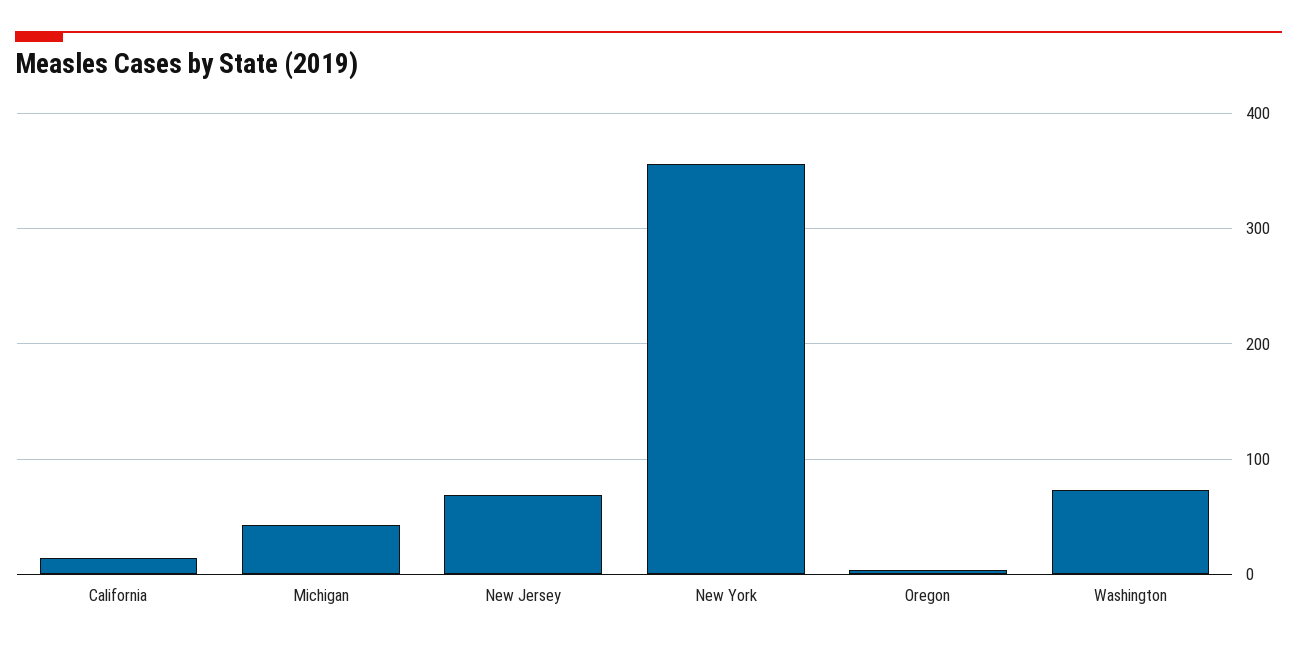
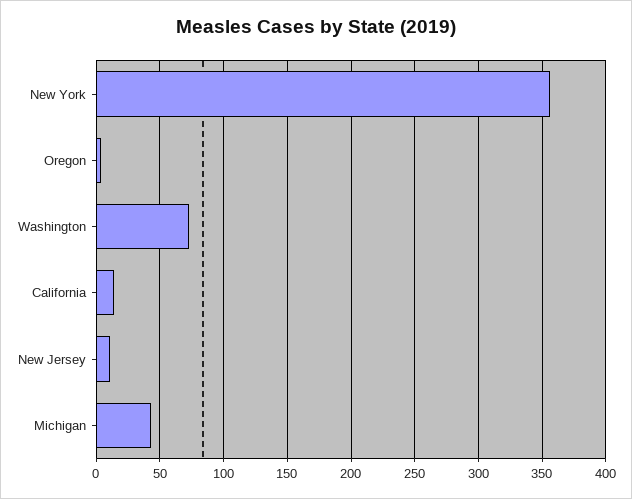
  {
    "California": 15,
    "Michigan": 45,
-   "New Jersey": 70,
+   "New Jersey": 10,
    "New York": 355,
    "Oregon": 5,
    "Washington": 75
  }

